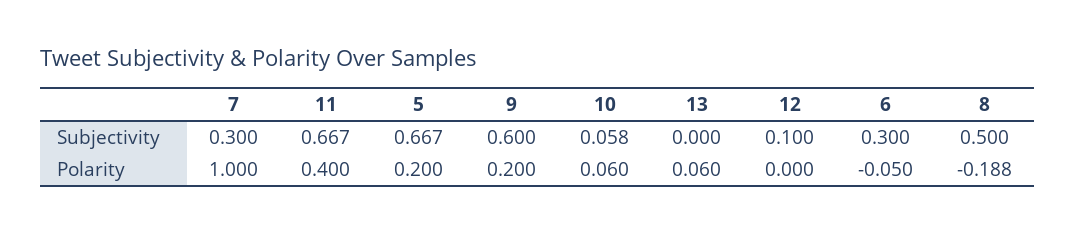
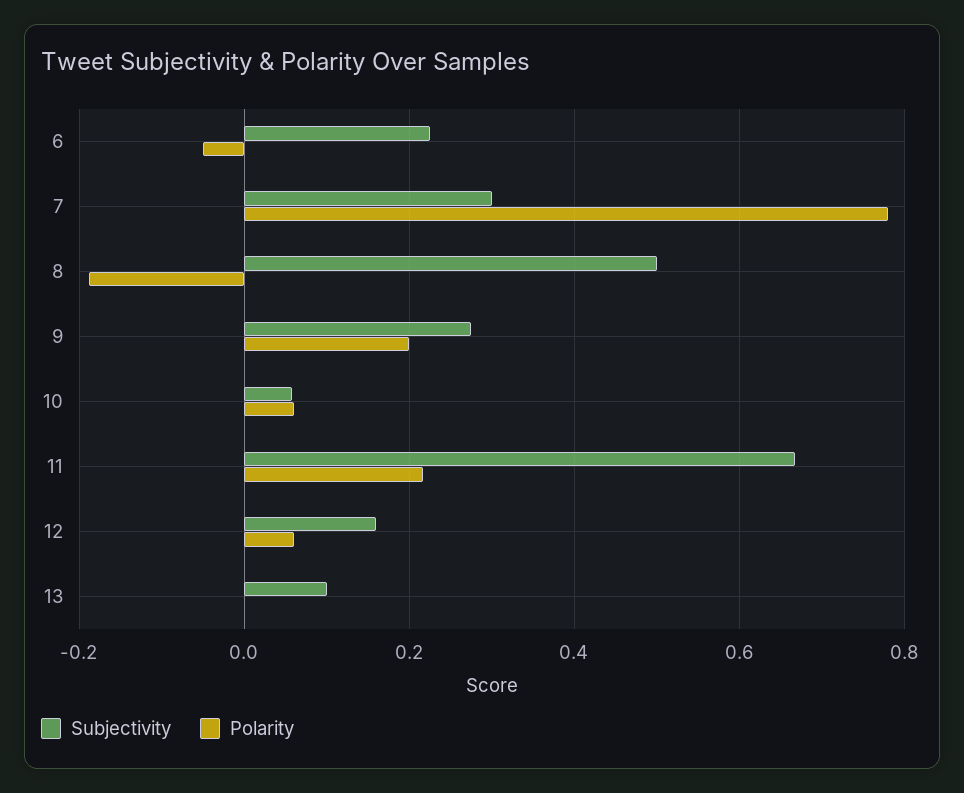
  {
    "Subjectivity": {
      "7": 0.3,
      "11": 0.667,
-     "5": 0.667,
-     "9": 0.6,
+     "9": 0.28,
      "10": 0.058,
-     "13": 0,
+     "13": 0.1,
-     "12": 0.1,
+     "12": 0.16,
-     "6": 0.3,
+     "6": 0.22,
      "8": 0.5
    },
    "Polarity": {
-     "7": 1,
+     "7": 0.78,
-     "11": 0.4,
+     "11": 0.22,
-     "5": 0.2,
      "9": 0.2,
      "10": 0.06,
-     "13": 0.06,
+     "13": 0,
-     "12": 0,
+     "12": 0.06,
      "6": -0.05,
      "8": -0.188
    }
  }

